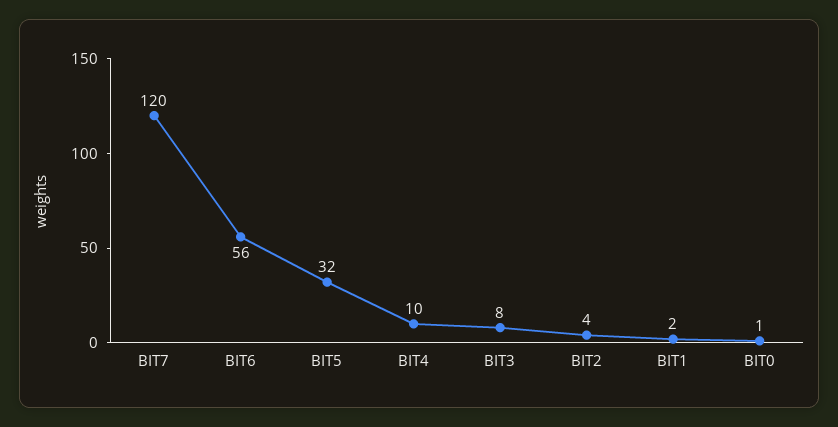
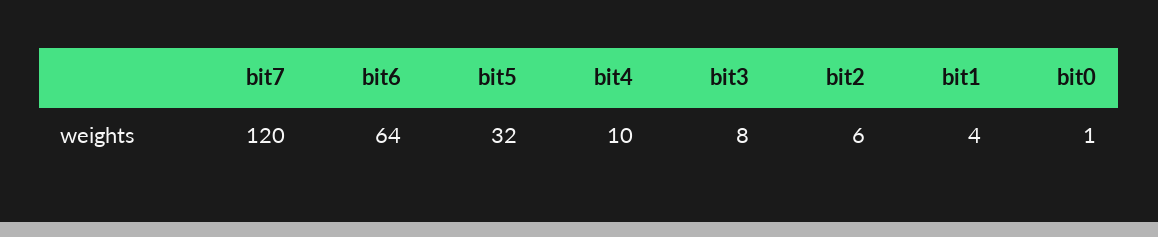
  {
    "BIT7": 120,
-   "BIT6": 56,
+   "BIT6": 64,
    "BIT5": 32,
    "BIT4": 10,
    "BIT3": 8,
-   "BIT2": 4,
+   "BIT2": 6,
-   "BIT1": 2,
+   "BIT1": 4,
    "BIT0": 1
  }

